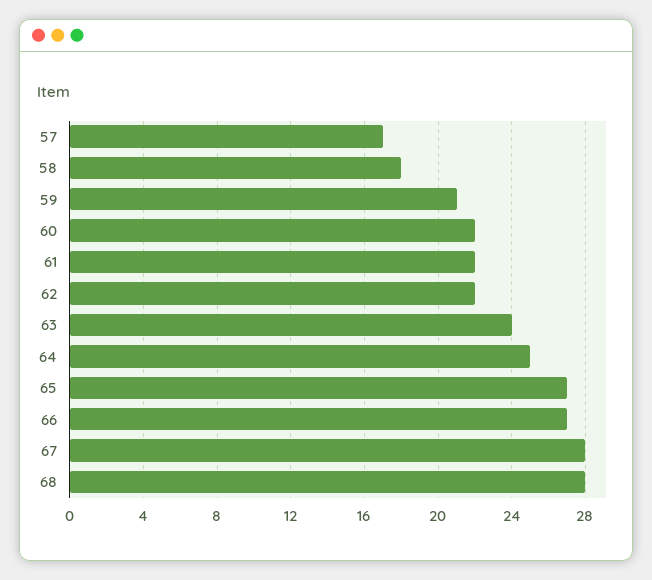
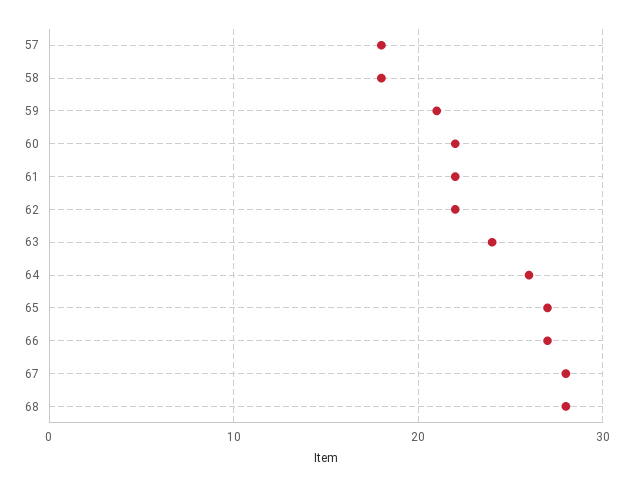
  {
-   "57": 17,
+   "57": 18,
    "58": 18,
    "59": 21,
    "60": 22,
    "61": 22,
    "62": 22,
    "63": 24,
-   "64": 25,
+   "64": 26,
    "65": 27,
    "66": 27,
    "67": 28,
    "68": 28
  }

